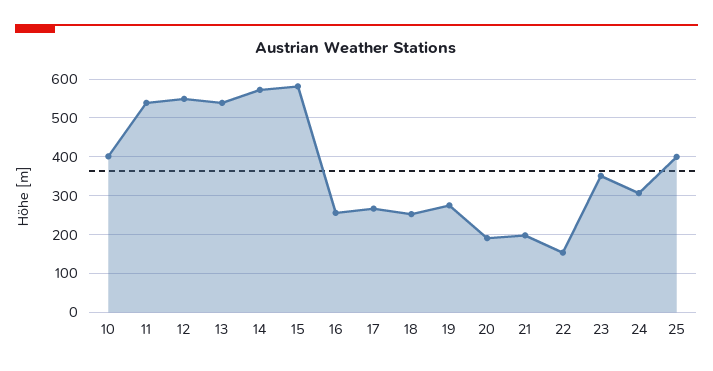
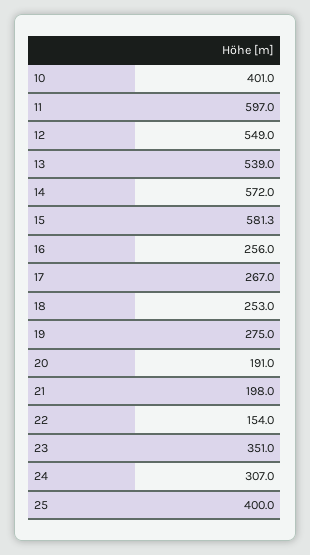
  {
    "10": 401,
-   "11": 540,
+   "11": 597,
    "12": 549,
    "13": 539,
    "14": 572,
    "15": 581.3,
    "16": 256,
    "17": 267,
    "18": 253,
    "19": 275,
    "20": 191,
    "21": 198,
    "22": 154,
    "23": 351,
    "24": 307,
    "25": 400
  }

